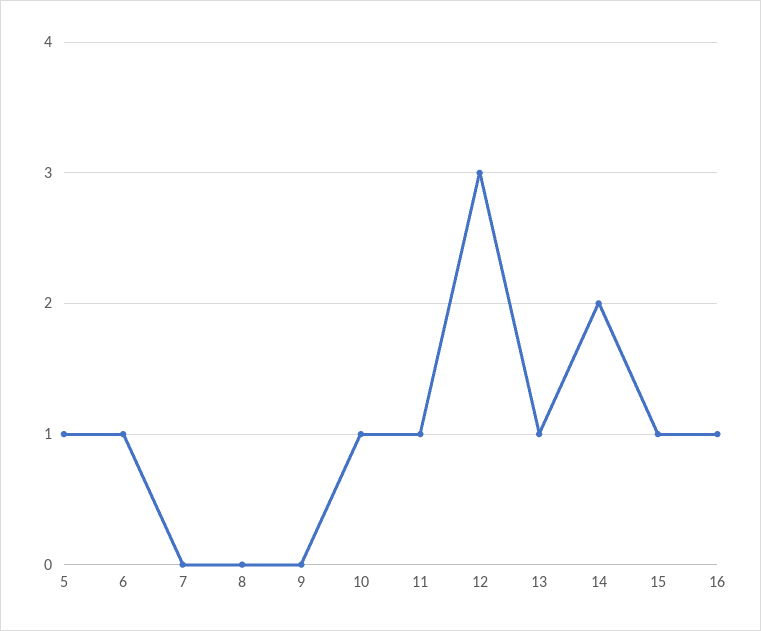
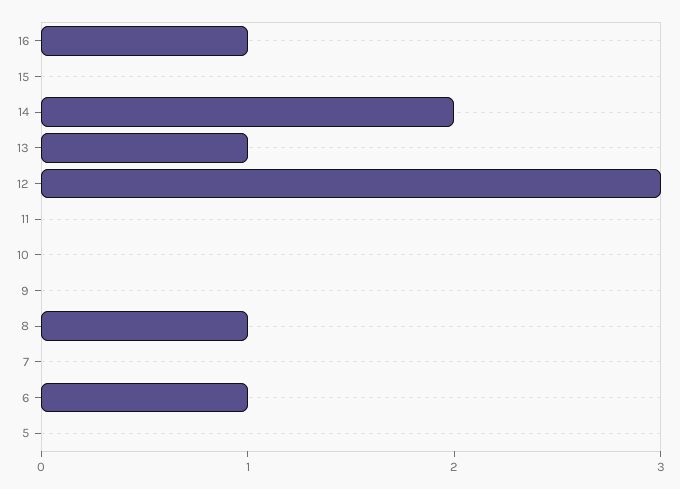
  {
-   "5": 1,
+   "5": 0,
    "6": 1,
    "7": 0,
-   "8": 0,
+   "8": 1,
    "9": 0,
-   "10": 1,
+   "10": 0,
-   "11": 1,
+   "11": 0,
    "12": 3,
    "13": 1,
    "14": 2,
-   "15": 1,
+   "15": 0,
    "16": 1
  }

